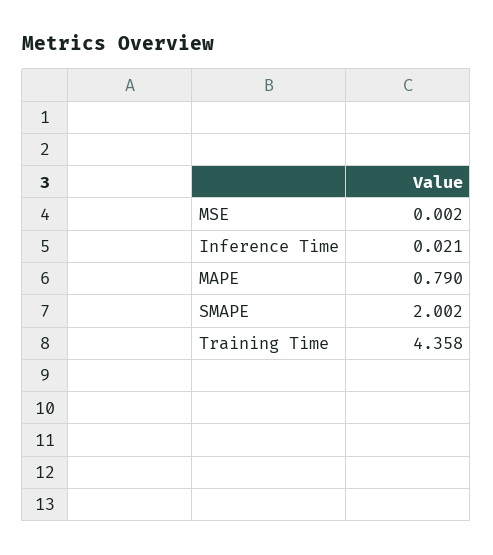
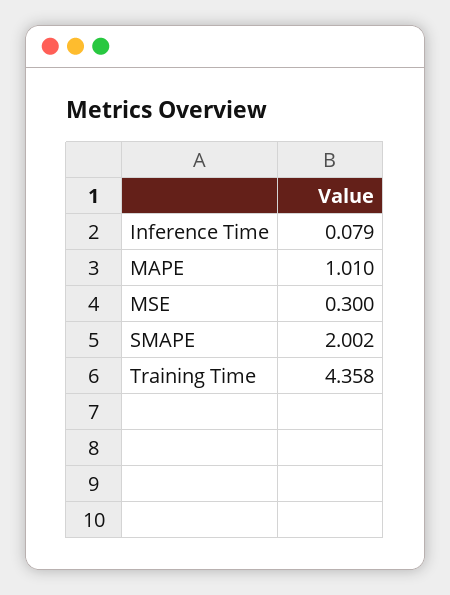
  {
-   "MSE": 0.002,
+   "MSE": 0.3,
-   "Inference Time": 0.021,
+   "Inference Time": 0.079,
-   "MAPE": 0.79,
+   "MAPE": 1.01,
    "SMAPE": 2.002,
    "Training Time": 4.358
  }

